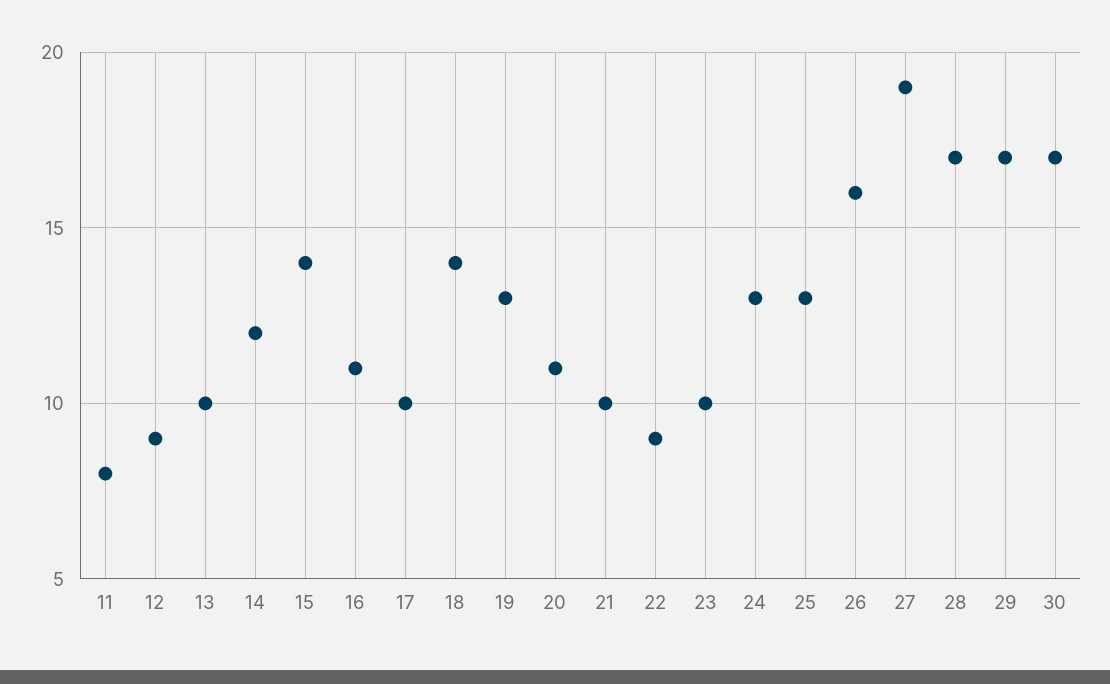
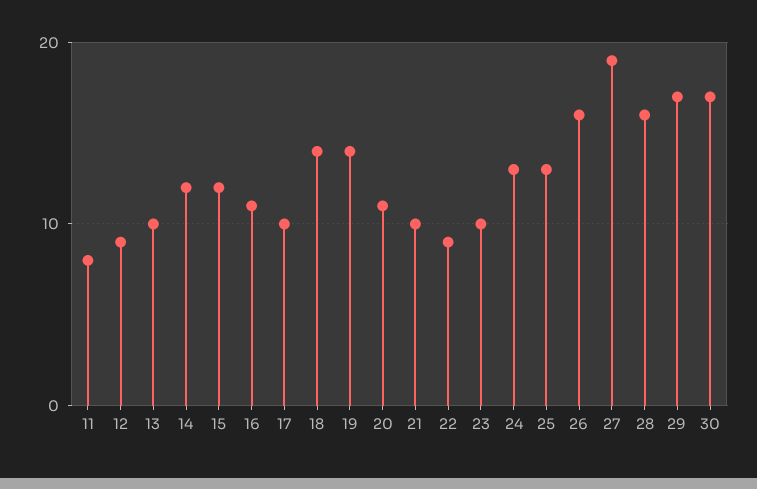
  {
    "11": 8,
    "12": 9,
    "13": 10,
    "14": 12,
-   "15": 14,
+   "15": 12,
    "16": 11,
    "17": 10,
    "18": 14,
-   "19": 13,
+   "19": 14,
    "20": 11,
    "21": 10,
    "22": 9,
    "23": 10,
    "24": 13,
    "25": 13,
    "26": 16,
    "27": 19,
-   "28": 17,
+   "28": 16,
    "29": 17,
    "30": 17
  }

